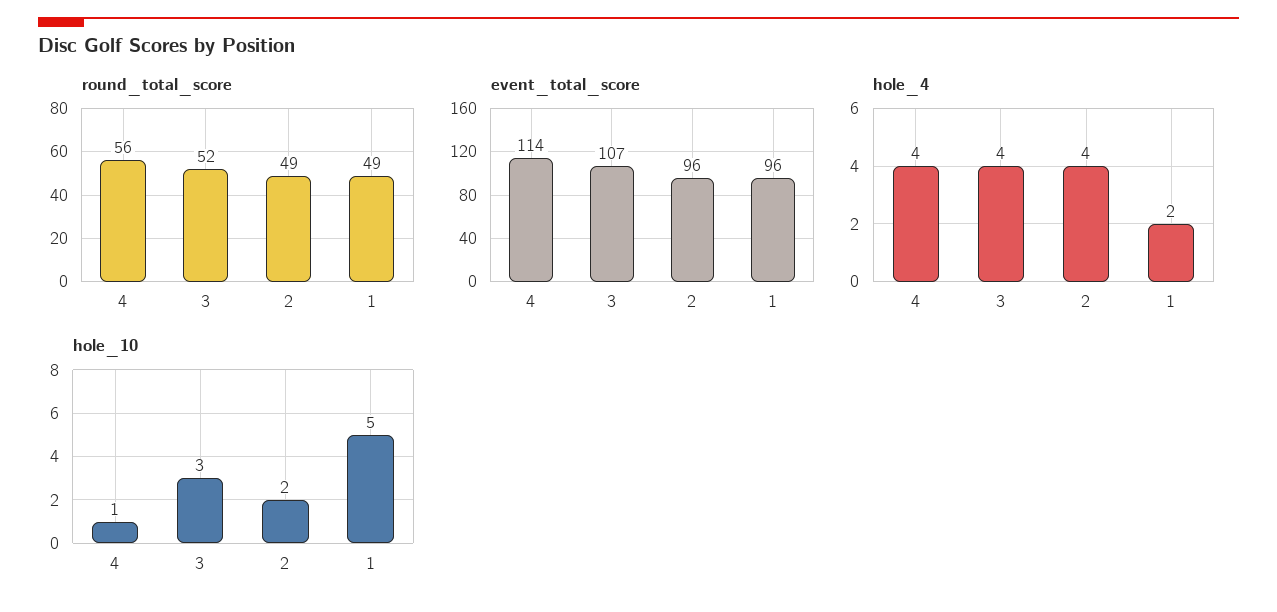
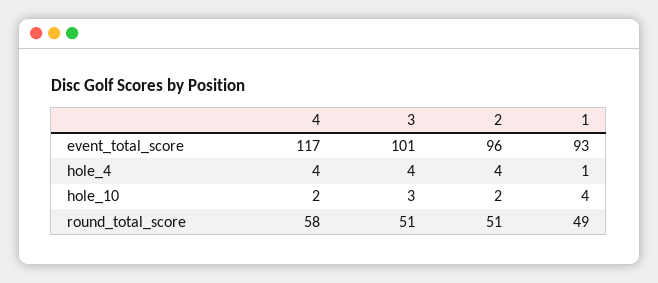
  {
    "round_total_score": {
-     "4": 56,
+     "4": 58,
-     "3": 52,
+     "3": 51,
-     "2": 49,
+     "2": 51,
      "1": 49
    },
    "event_total_score": {
-     "4": 114,
+     "4": 117,
-     "3": 107,
+     "3": 101,
      "2": 96,
-     "1": 96
+     "1": 93
    },
    "hole_4": {
      "4": 4,
      "3": 4,
      "2": 4,
-     "1": 2
+     "1": 1
    },
    "hole_10": {
-     "4": 1,
+     "4": 2,
      "3": 3,
      "2": 2,
-     "1": 5
+     "1": 4
    }
  }

